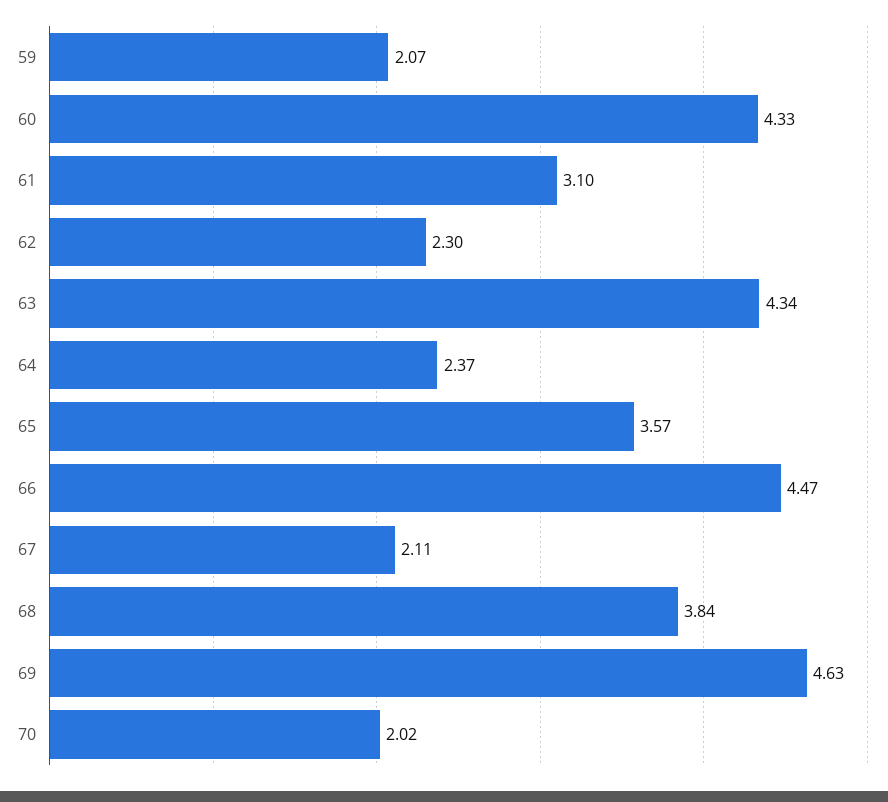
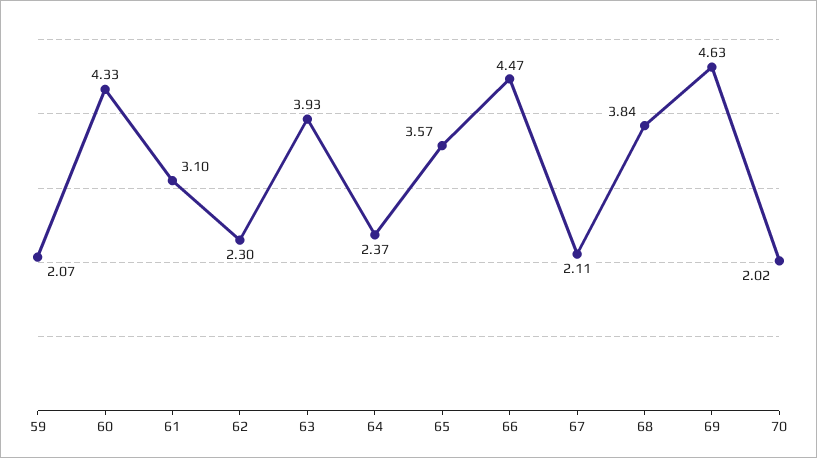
  {
    "59": 2.07,
    "60": 4.33,
    "61": 3.1,
    "62": 2.3,
-   "63": 4.34,
+   "63": 3.93,
    "64": 2.37,
    "65": 3.57,
    "66": 4.47,
    "67": 2.11,
    "68": 3.84,
    "69": 4.63,
    "70": 2.02
  }

